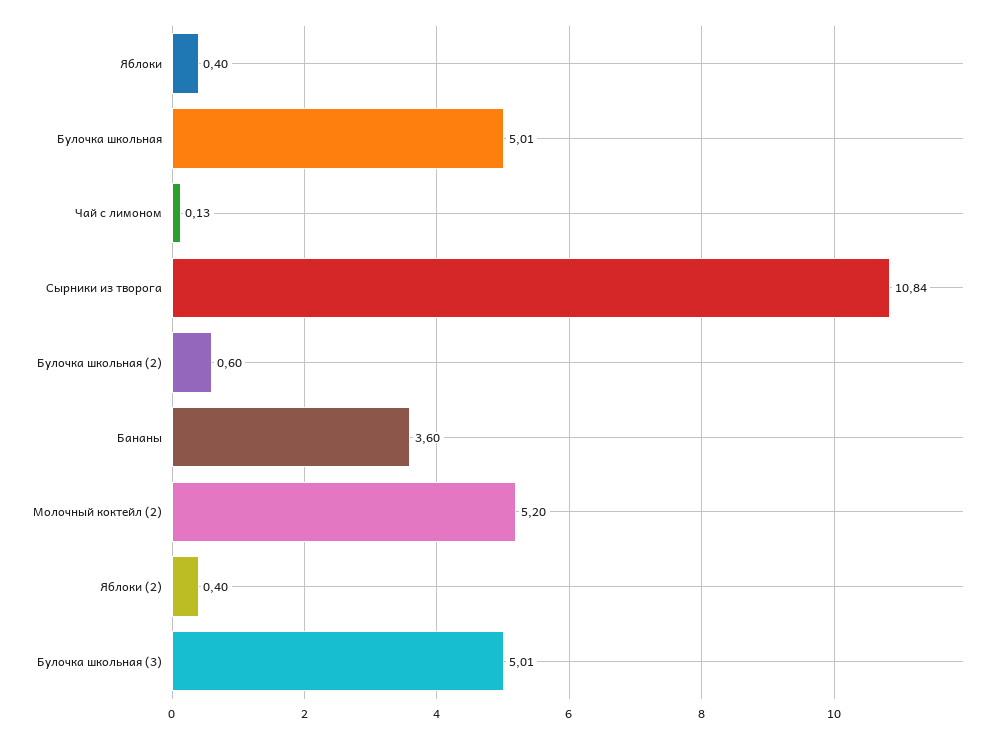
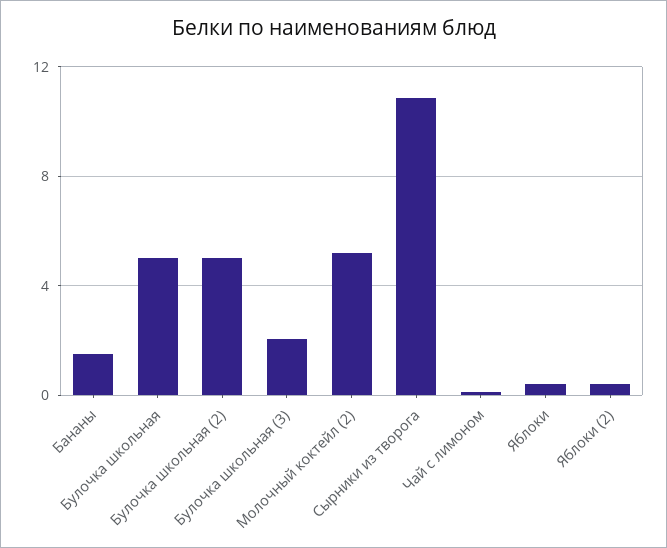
  {
    "Яблоки": 0.4,
    "Булочка школьная": 5.01,
    "Чай с лимоном": 0.13,
    "Сырники из творога": 10.84,
-   "Булочка школьная (2)": 0.6,
+   "Булочка школьная (2)": 5,
-   "Бананы": 3.6,
+   "Бананы": 1.5,
    "Молочный коктейл (2)": 5.2,
    "Яблоки (2)": 0.4,
-   "Булочка школьная (3)": 5.01
+   "Булочка школьная (3)": 2
  }

